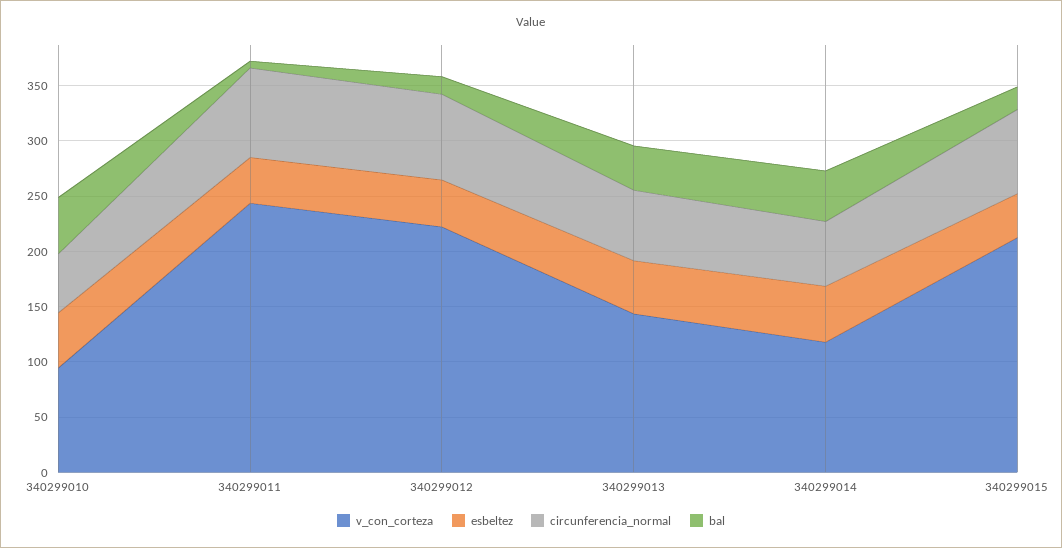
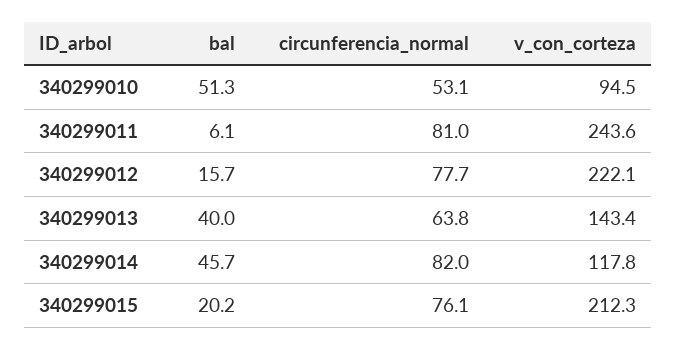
  {
    "v_con_corteza": {
      "340299010": 94.5,
      "340299011": 243.6,
      "340299012": 222.1,
      "340299013": 143.4,
      "340299014": 117.8,
      "340299015": 212.3
    },
-   "esbeltez": {
-     "340299010": 50,
-     "340299011": 40,
-     "340299012": 40,
-     "340299013": 50,
-     "340299014": 50,
-     "340299015": 40
-   },
    "circunferencia_normal": {
      "340299010": 53.1,
      "340299011": 81,
      "340299012": 77.7,
      "340299013": 63.8,
-     "340299014": 60,
+     "340299014": 82,
      "340299015": 76.1
    },
    "bal": {
      "340299010": 51.3,
      "340299011": 6.1,
      "340299012": 15.7,
      "340299013": 40,
      "340299014": 45.7,
      "340299015": 20.2
    }
  }

